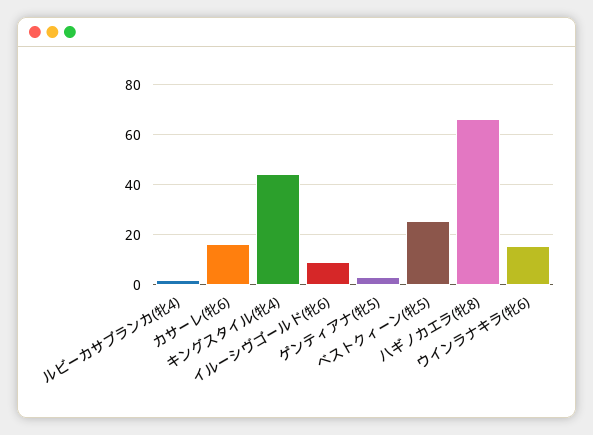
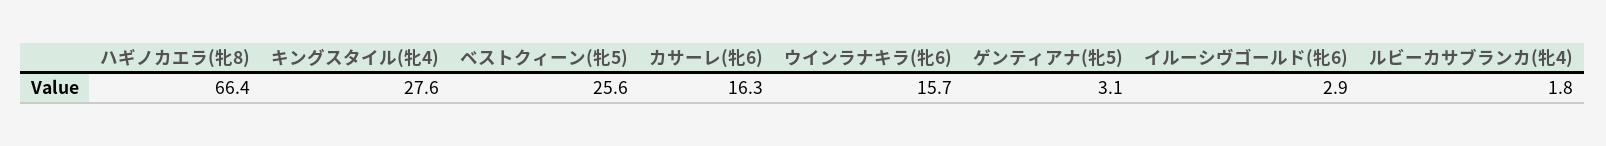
  {
    "ルビーカサブランカ(牝4)": 1.8,
    "カサーレ(牝6)": 16.3,
-   "キングスタイル(牝4)": 45,
+   "キングスタイル(牝4)": 27.6,
-   "イルーシヴゴールド(牝6)": 10,
+   "イルーシヴゴールド(牝6)": 2.9,
    "ゲンティアナ(牝5)": 3.1,
    "ベストクィーン(牝5)": 25.6,
    "ハギノカエラ(牝8)": 66.4,
    "ウインラナキラ(牝6)": 15.7
  }

